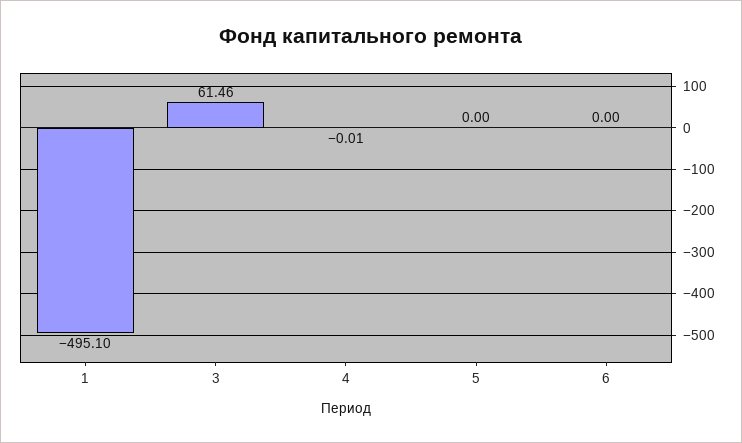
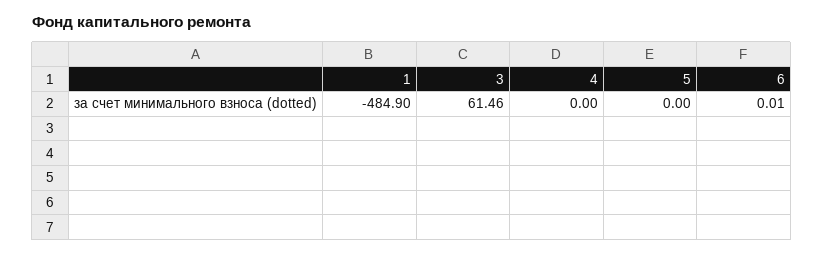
  {
-   "1": -495.1,
+   "1": -484.9,
    "3": 61.46,
-   "4": -0.01,
+   "4": 0,
    "5": 0,
-   "6": 0
+   "6": 0.01
  }

